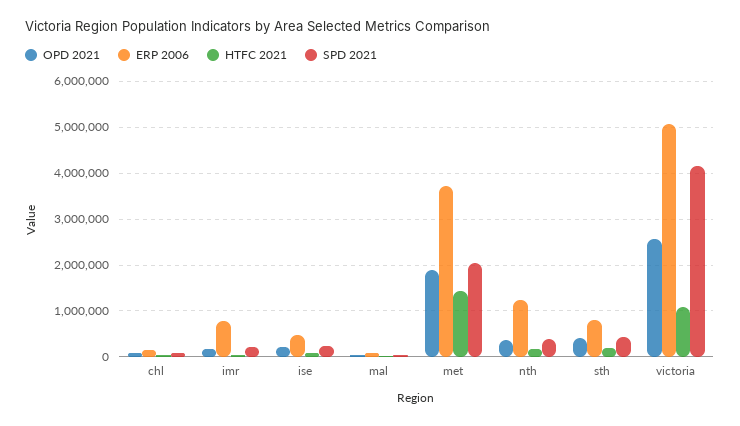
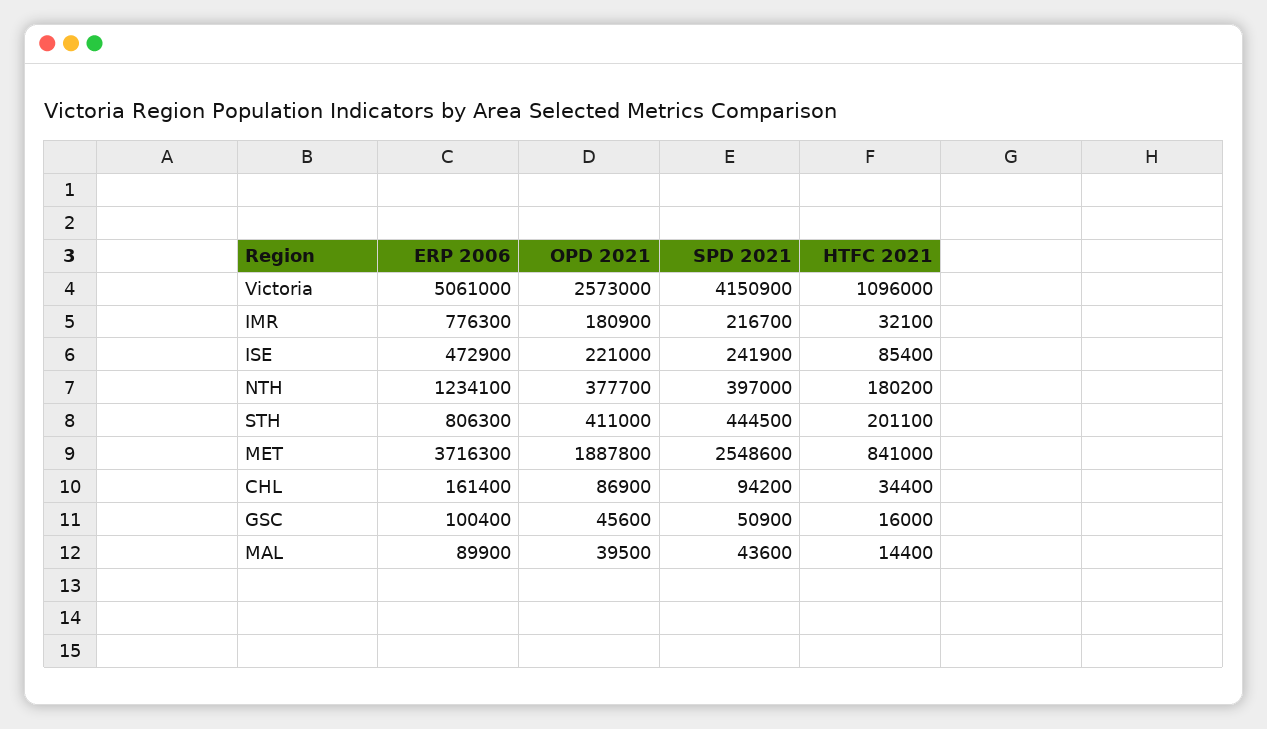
  {
    "OPD 2021": {
      "chl": 86900,
      "imr": 180900,
      "ise": 221000,
      "mal": 39500,
      "met": 1887800,
      "nth": 377700,
      "sth": 411000,
-     "victoria": 2573000
+     "victoria": 2573000,
+     "GSC": 45600
    },
    "ERP 2006": {
      "chl": 161400,
      "imr": 776300,
      "ise": 472900,
      "mal": 89900,
      "met": 3716300,
      "nth": 1234100,
      "sth": 806300,
-     "victoria": 5061000
+     "victoria": 5061000,
+     "GSC": 100400
    },
    "HTFC 2021": {
      "chl": 34400,
      "imr": 32100,
      "ise": 85400,
      "mal": 14400,
-     "met": 1400000,
+     "met": 841000,
      "nth": 180200,
      "sth": 201100,
-     "victoria": 1096000
+     "victoria": 1096000,
+     "GSC": 16000
    },
    "SPD 2021": {
      "chl": 94200,
      "imr": 216700,
      "ise": 241900,
      "mal": 43600,
-     "met": 2000000,
+     "met": 2548600,
      "nth": 397000,
      "sth": 444500,
-     "victoria": 4150900
+     "victoria": 4150900,
+     "GSC": 50900
    }
  }

